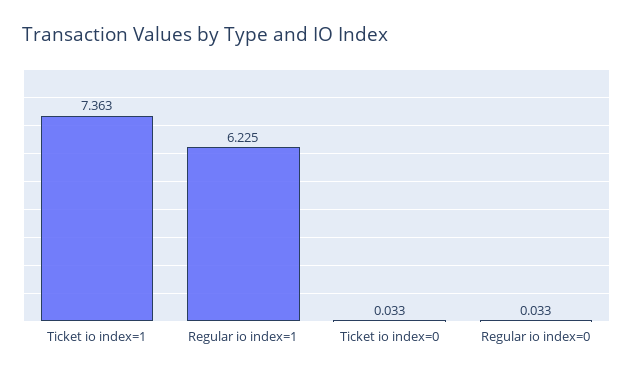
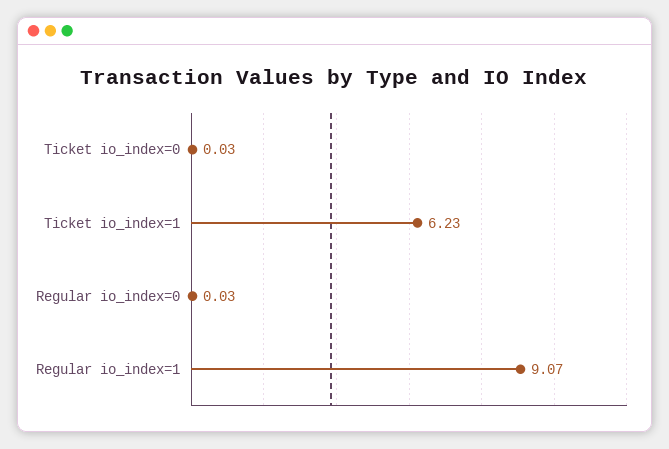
  {
-   "Ticket io index=1": 7.363,
+   "Ticket io index=1": 6.23,
-   "Regular io index=1": 6.225,
+   "Regular io index=1": 9.07,
    "Ticket io index=0": 0.033,
    "Regular io index=0": 0.033
  }

